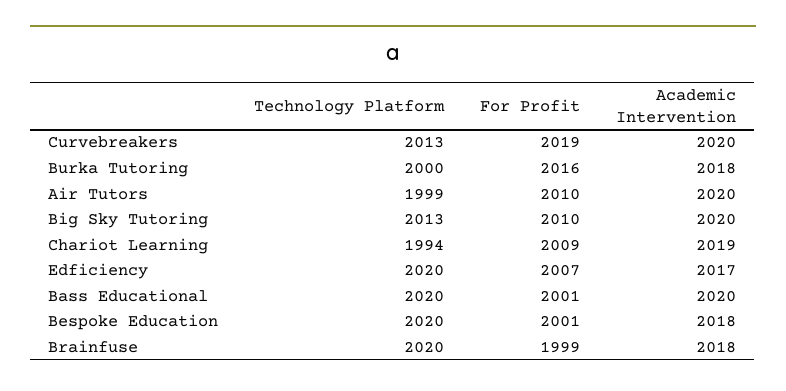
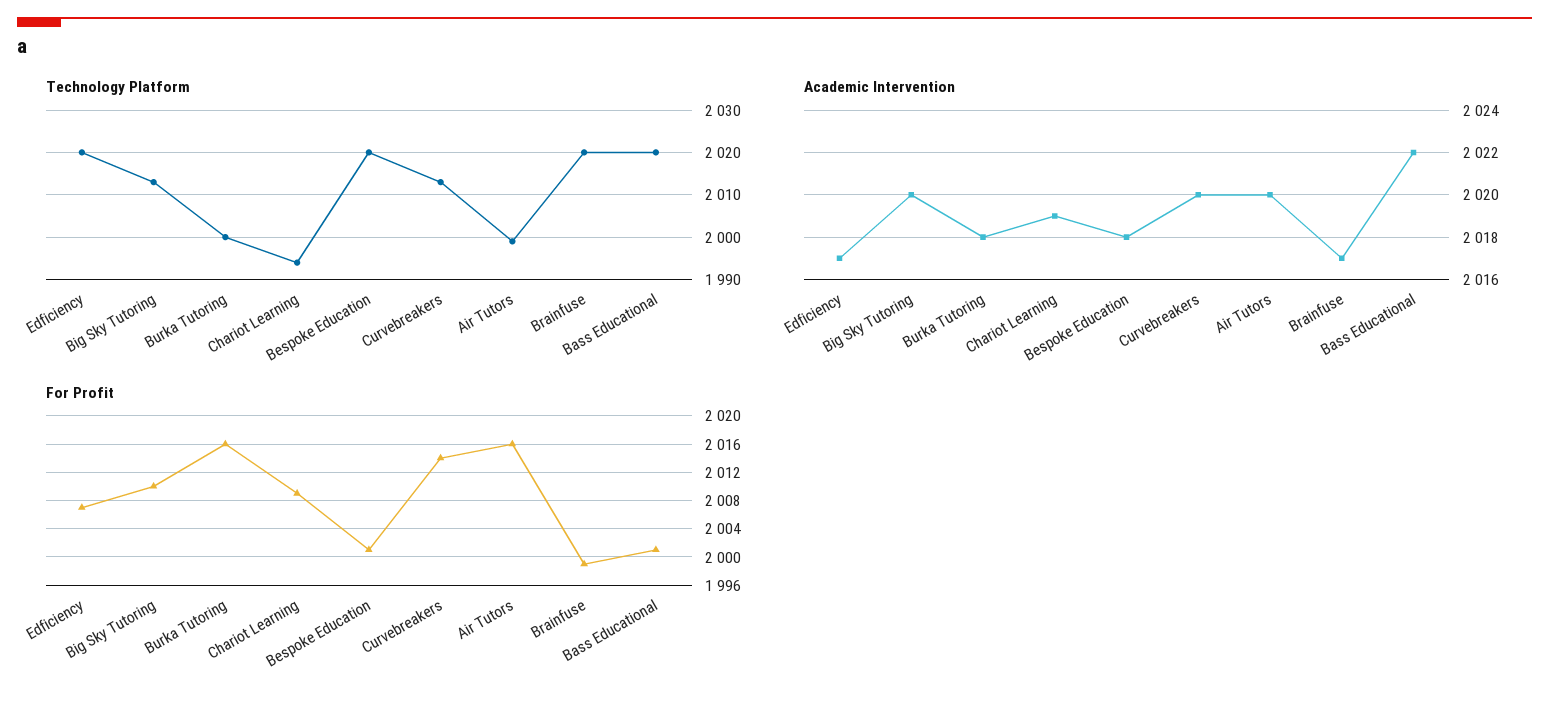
  {
    "Technology Platform": {
      "Curvebreakers": 2013,
      "Burka Tutoring": 2000,
      "Air Tutors": 1999,
      "Big Sky Tutoring": 2013,
      "Chariot Learning": 1994,
      "Edficiency": 2020,
      "Bass Educational": 2020,
      "Bespoke Education": 2020,
      "Brainfuse": 2020
    },
    "For Profit": {
-     "Curvebreakers": 2019,
+     "Curvebreakers": 2014,
      "Burka Tutoring": 2016,
-     "Air Tutors": 2010,
+     "Air Tutors": 2016,
      "Big Sky Tutoring": 2010,
      "Chariot Learning": 2009,
      "Edficiency": 2007,
      "Bass Educational": 2001,
      "Bespoke Education": 2001,
      "Brainfuse": 1999
    },
    "Academic Intervention": {
      "Curvebreakers": 2020,
      "Burka Tutoring": 2018,
      "Air Tutors": 2020,
      "Big Sky Tutoring": 2020,
      "Chariot Learning": 2019,
      "Edficiency": 2017,
-     "Bass Educational": 2020,
+     "Bass Educational": 2022,
      "Bespoke Education": 2018,
-     "Brainfuse": 2018
+     "Brainfuse": 2017
    }
  }

